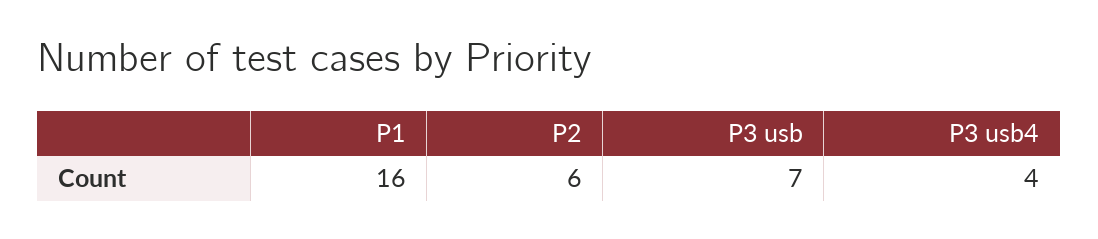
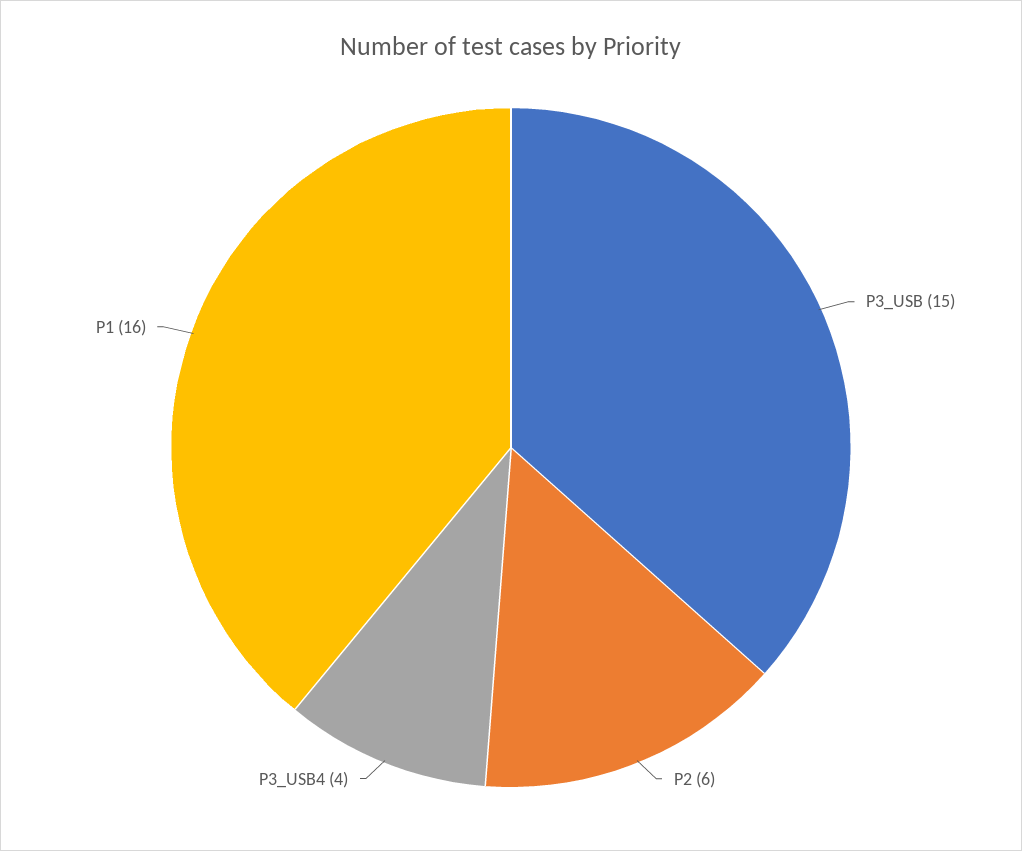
  {
    "P1": 16,
    "P2": 6,
-   "P3 usb": 7,
+   "P3 usb": 15,
    "P3 usb4": 4
  }

